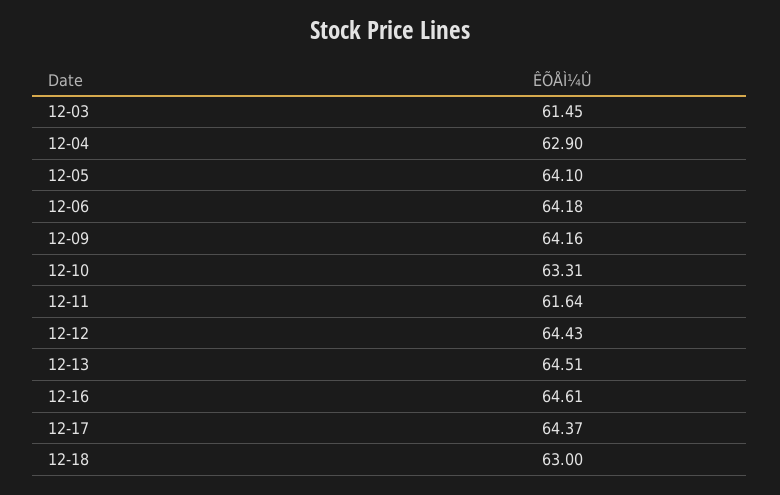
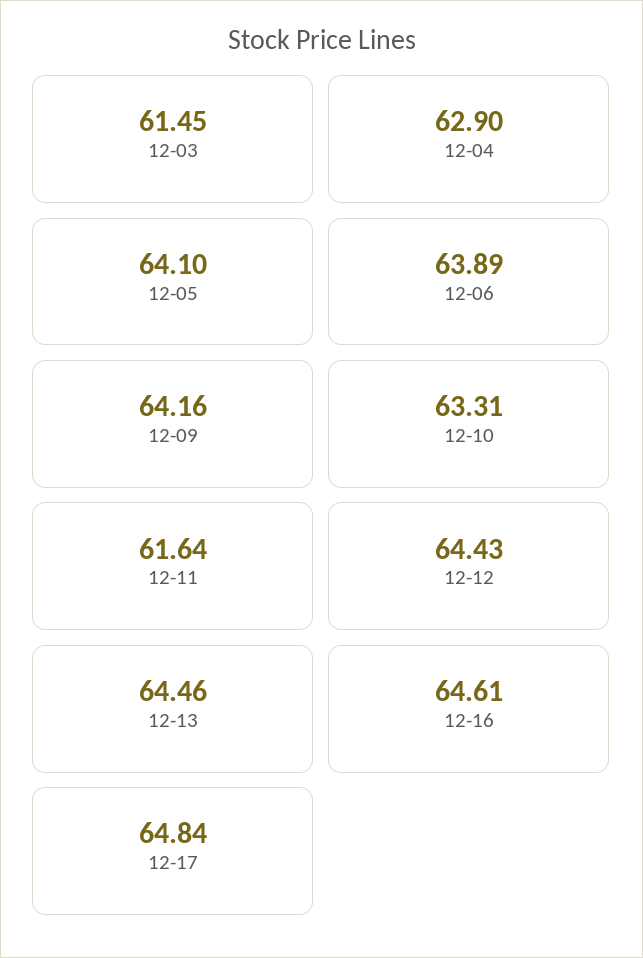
  {
    "12-03": 61.45,
    "12-04": 62.9,
    "12-05": 64.1,
-   "12-06": 64.18,
+   "12-06": 63.89,
    "12-09": 64.16,
    "12-10": 63.31,
    "12-11": 61.64,
    "12-12": 64.43,
-   "12-13": 64.51,
+   "12-13": 64.46,
    "12-16": 64.61,
-   "12-17": 64.37,
+   "12-17": 64.84
-   "12-18": 63
  }

